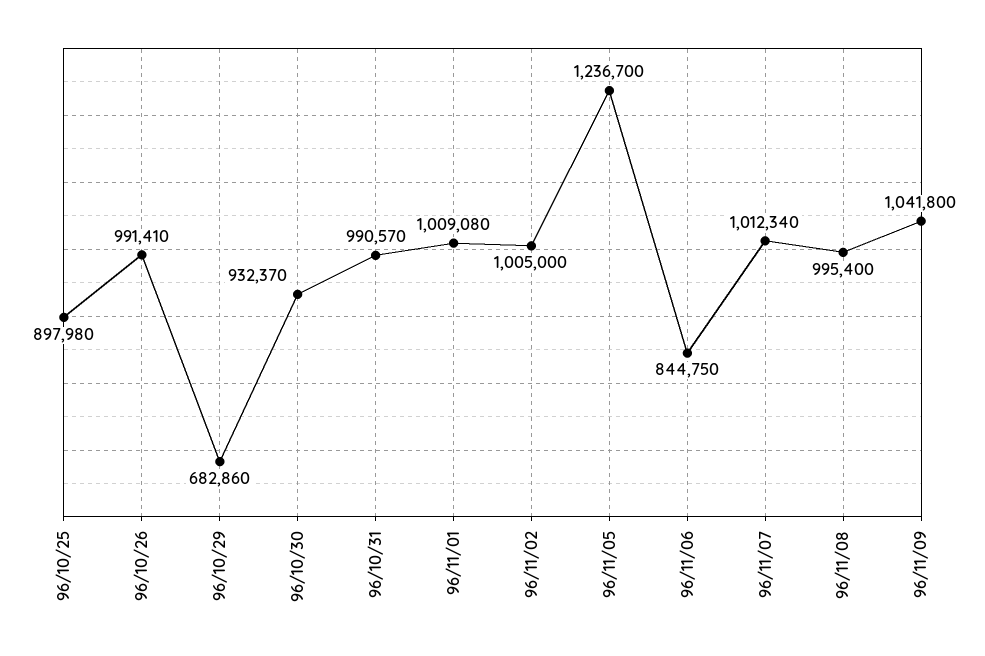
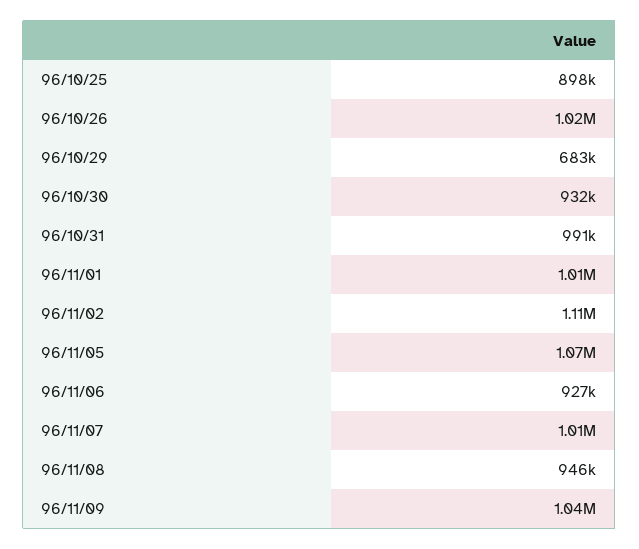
  {
    "96/10/25": 897980,
-   "96/10/26": 991410,
+   "96/10/26": 1020000,
    "96/10/29": 682860,
    "96/10/30": 932370,
    "96/10/31": 990570,
    "96/11/01": 1009080,
-   "96/11/02": 1005000,
+   "96/11/02": 1110000,
-   "96/11/05": 1236700,
+   "96/11/05": 1070000,
-   "96/11/06": 844750,
+   "96/11/06": 927000,
    "96/11/07": 1012340,
-   "96/11/08": 995400,
+   "96/11/08": 946000,
    "96/11/09": 1041800
  }

